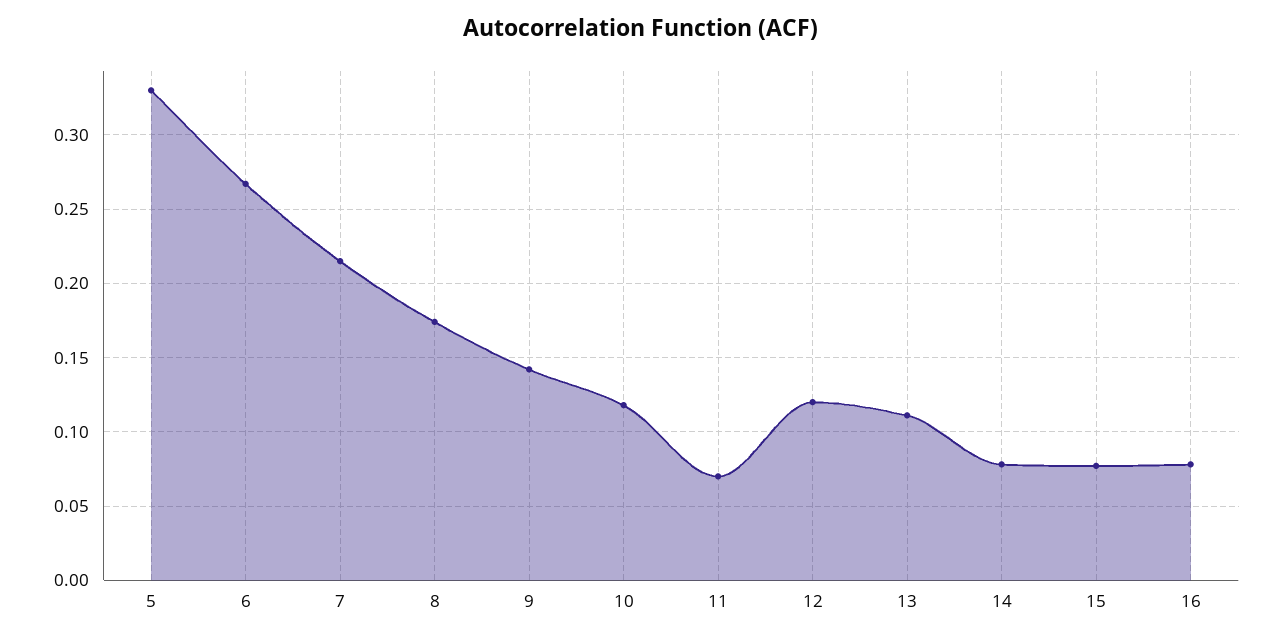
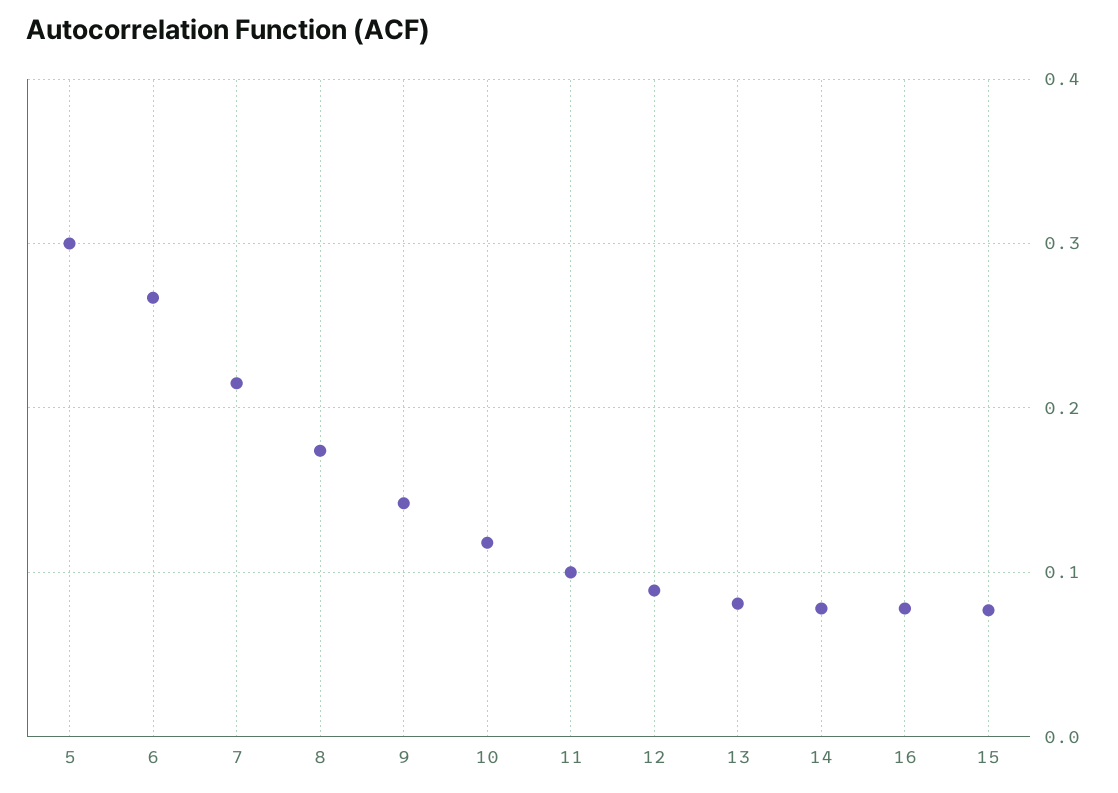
  {
-   "5": 0.33,
+   "5": 0.3,
    "6": 0.265,
    "7": 0.215,
    "8": 0.175,
    "9": 0.14,
    "10": 0.12,
-   "11": 0.07,
+   "11": 0.1,
-   "12": 0.12,
+   "12": 0.09,
-   "13": 0.11,
+   "13": 0.08,
    "14": 0.08,
    "15": 0.075,
    "16": 0.08
  }

